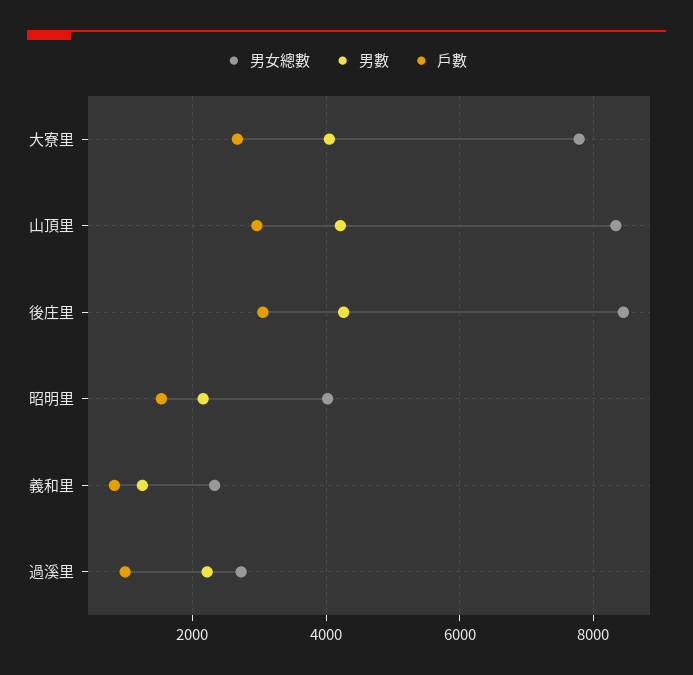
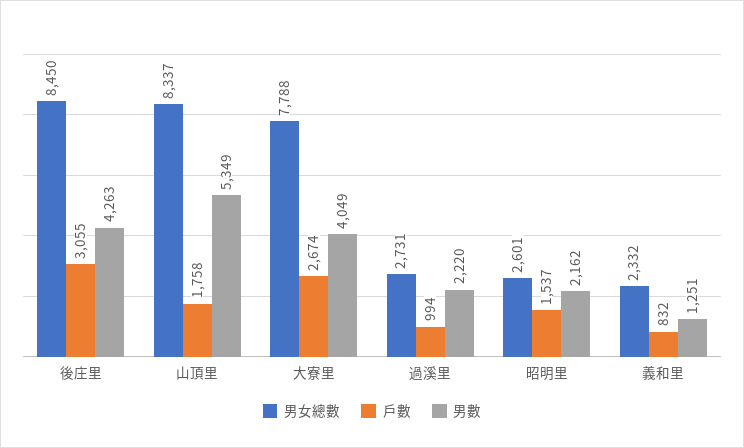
  {
    "男女總數": {
      "大寮里": 7788,
      "山頂里": 8337,
      "後庄里": 8450,
-     "昭明里": 4000,
+     "昭明里": 2601,
      "義和里": 2332,
      "過溪里": 2731
    },
    "男數": {
      "大寮里": 4049,
-     "山頂里": 4200,
+     "山頂里": 5349,
      "後庄里": 4263,
      "昭明里": 2162,
      "義和里": 1251,
      "過溪里": 2220
    },
    "戶數": {
      "大寮里": 2674,
-     "山頂里": 3000,
+     "山頂里": 1758,
      "後庄里": 3055,
      "昭明里": 1537,
      "義和里": 832,
      "過溪里": 994
    }
  }

